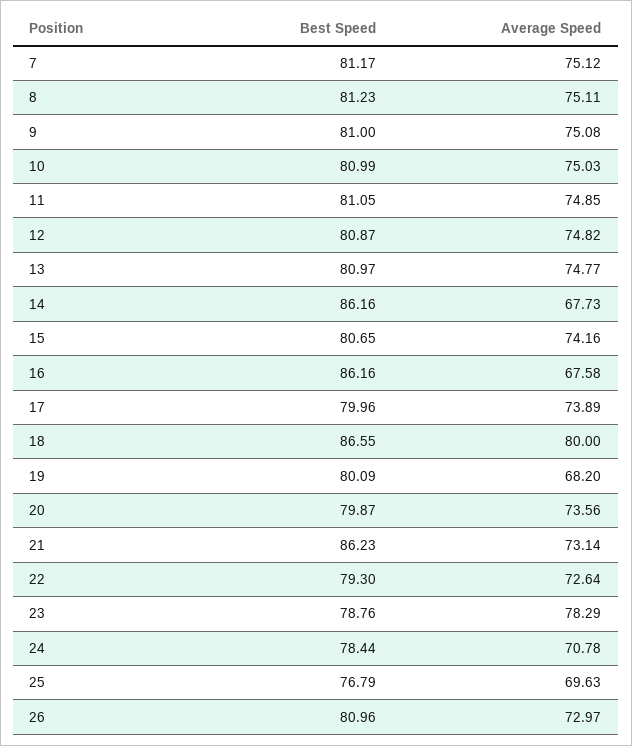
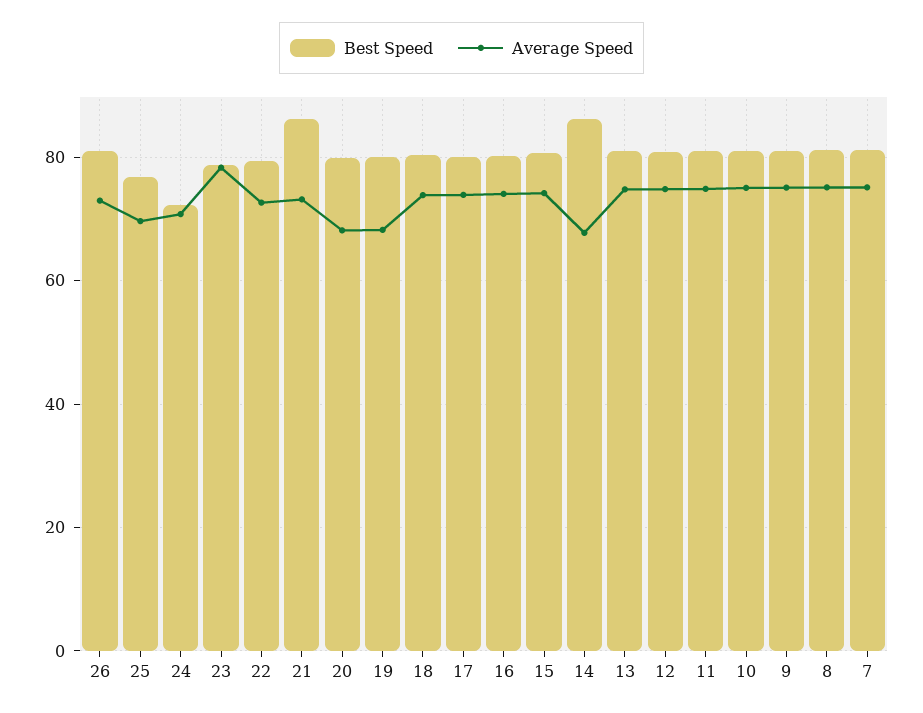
  {
    "Best Speed": {
      "7": 81.17,
      "8": 81.23,
      "9": 81,
      "10": 80.99,
      "11": 81.05,
      "12": 80.87,
      "13": 80.97,
      "14": 86.16,
      "15": 80.65,
-     "16": 86.16,
+     "16": 80,
      "17": 79.96,
-     "18": 86.55,
+     "18": 80,
      "19": 80.09,
      "20": 79.87,
      "21": 86.23,
      "22": 79.3,
      "23": 78.76,
-     "24": 78.44,
+     "24": 72,
      "25": 76.79,
      "26": 80.96
    },
    "Average Speed": {
      "7": 75.12,
      "8": 75.11,
      "9": 75.08,
      "10": 75.03,
      "11": 74.85,
      "12": 74.82,
      "13": 74.77,
      "14": 67.73,
      "15": 74.16,
-     "16": 67.58,
+     "16": 74,
      "17": 73.89,
-     "18": 80,
+     "18": 74,
      "19": 68.2,
-     "20": 73.56,
+     "20": 68,
      "21": 73.14,
      "22": 72.64,
      "23": 78.29,
      "24": 70.78,
      "25": 69.63,
      "26": 72.97
    }
  }

